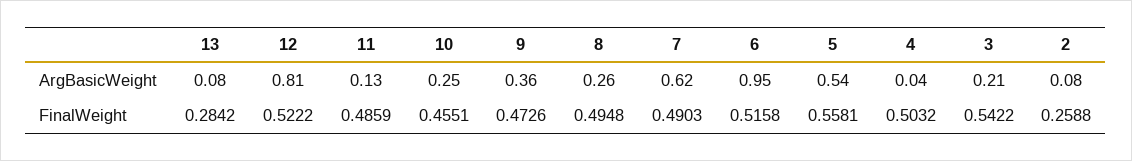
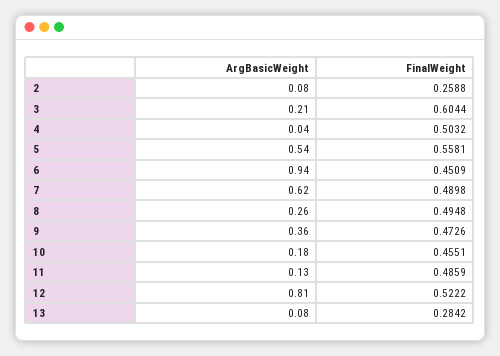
  {
    "13": {
      "ArgBasicWeight": 0.08,
      "FinalWeight": 0.2842
    },
    "12": {
      "ArgBasicWeight": 0.81,
      "FinalWeight": 0.5222
    },
    "11": {
      "ArgBasicWeight": 0.13,
      "FinalWeight": 0.4859
    },
    "10": {
-     "ArgBasicWeight": 0.25,
+     "ArgBasicWeight": 0.18,
      "FinalWeight": 0.4551
    },
    "9": {
      "ArgBasicWeight": 0.36,
      "FinalWeight": 0.4726
    },
    "8": {
      "ArgBasicWeight": 0.26,
      "FinalWeight": 0.4948
    },
    "7": {
      "ArgBasicWeight": 0.62,
-     "FinalWeight": 0.4903
+     "FinalWeight": 0.4898
    },
    "6": {
-     "ArgBasicWeight": 0.95,
+     "ArgBasicWeight": 0.94,
-     "FinalWeight": 0.5158
+     "FinalWeight": 0.4509
    },
    "5": {
      "ArgBasicWeight": 0.54,
      "FinalWeight": 0.5581
    },
    "4": {
      "ArgBasicWeight": 0.04,
      "FinalWeight": 0.5032
    },
    "3": {
      "ArgBasicWeight": 0.21,
-     "FinalWeight": 0.5422
+     "FinalWeight": 0.6044
    },
    "2": {
      "ArgBasicWeight": 0.08,
      "FinalWeight": 0.2588
    }
  }

